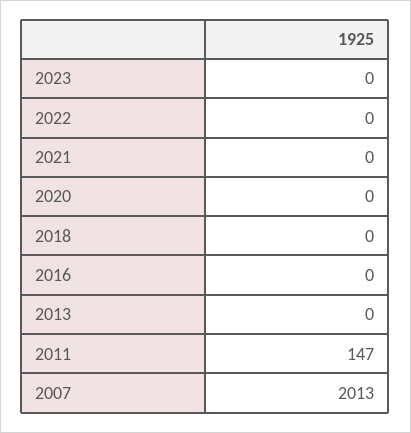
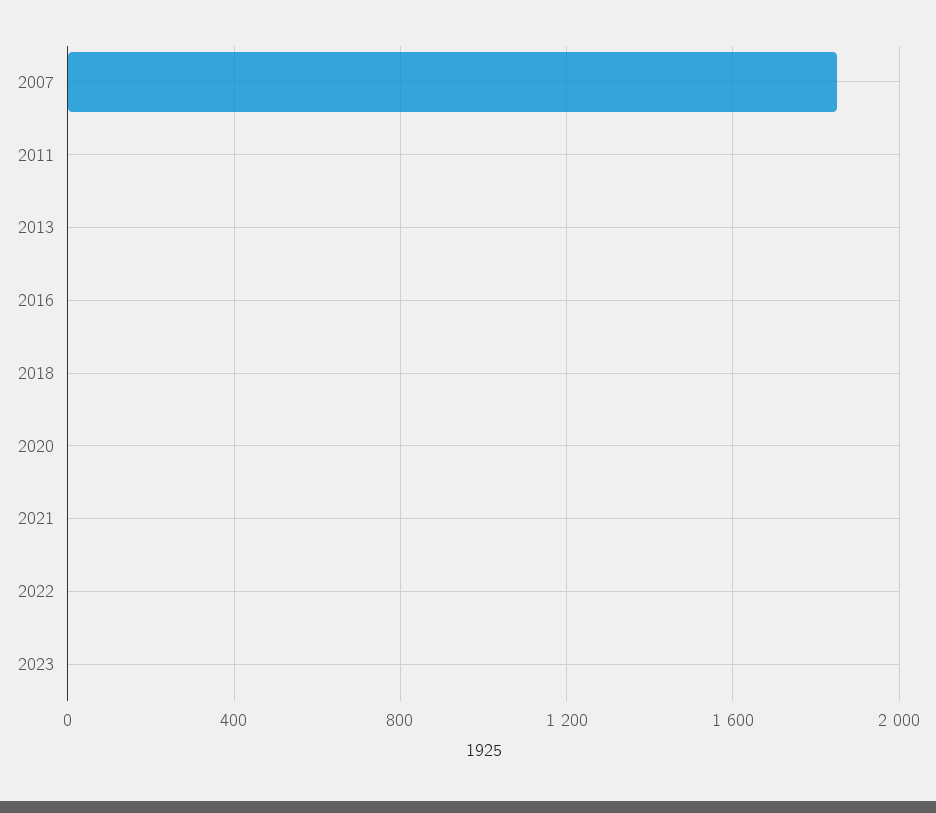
  {
    "2023": 0,
    "2022": 0,
    "2021": 0,
    "2020": 0,
    "2018": 0,
    "2016": 0,
    "2013": 0,
-   "2011": 147,
+   "2011": 0,
-   "2007": 2013
+   "2007": 1850
  }

